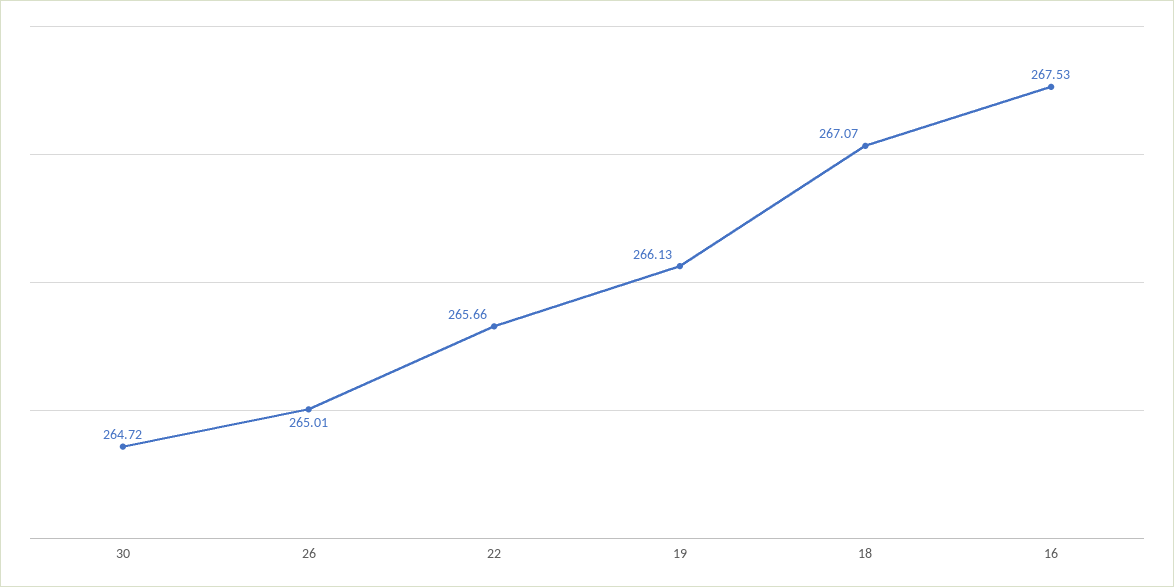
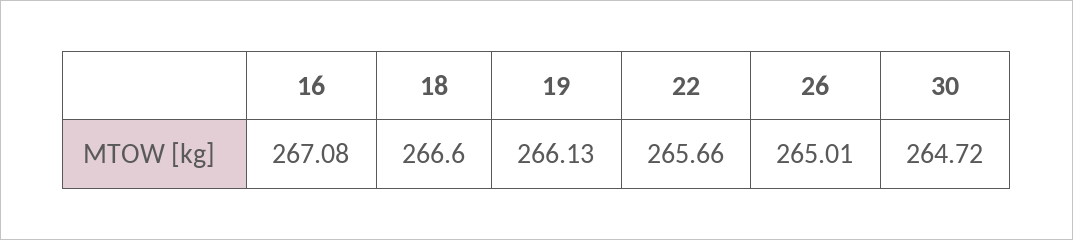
  {
    "30": 264.72,
    "26": 265.01,
    "22": 265.66,
    "19": 266.13,
-   "18": 267.07,
+   "18": 266.6,
-   "16": 267.53
+   "16": 267.08
  }

